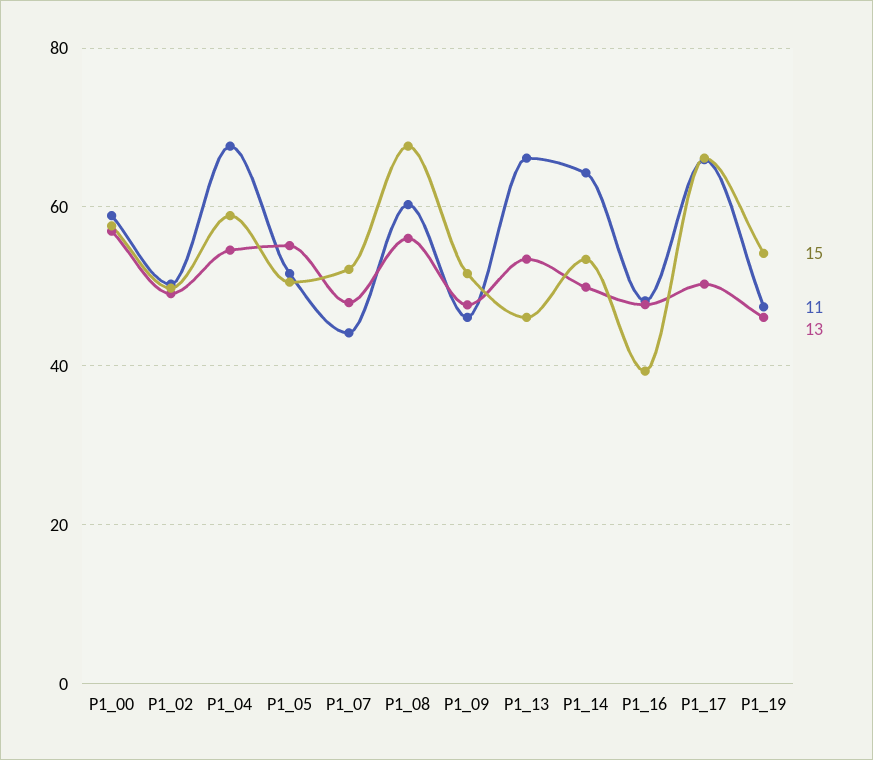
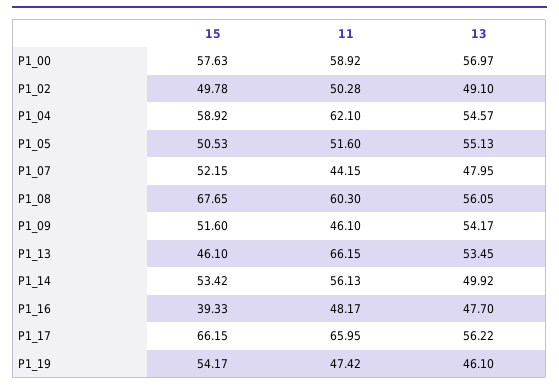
  {
    "15": {
      "P1_00": 57.63,
      "P1_02": 49.78,
      "P1_04": 58.92,
      "P1_05": 50.53,
      "P1_07": 52.15,
      "P1_08": 67.65,
      "P1_09": 51.6,
      "P1_13": 46.1,
      "P1_14": 53.42,
      "P1_16": 39.33,
      "P1_17": 66.15,
      "P1_19": 54.17
    },
    "11": {
      "P1_00": 58.92,
      "P1_02": 50.28,
-     "P1_04": 68,
+     "P1_04": 62.1,
      "P1_05": 51.6,
      "P1_07": 44.15,
      "P1_08": 60.3,
      "P1_09": 46.1,
      "P1_13": 66.15,
-     "P1_14": 64,
+     "P1_14": 56.13,
      "P1_16": 48.17,
      "P1_17": 65.95,
      "P1_19": 47.42
    },
    "13": {
      "P1_00": 56.97,
      "P1_02": 49.1,
      "P1_04": 54.57,
      "P1_05": 55.13,
      "P1_07": 47.95,
      "P1_08": 56.05,
-     "P1_09": 48,
+     "P1_09": 54.17,
      "P1_13": 53.45,
      "P1_14": 49.92,
      "P1_16": 47.7,
-     "P1_17": 50,
+     "P1_17": 56.22,
      "P1_19": 46.1
    }
  }

